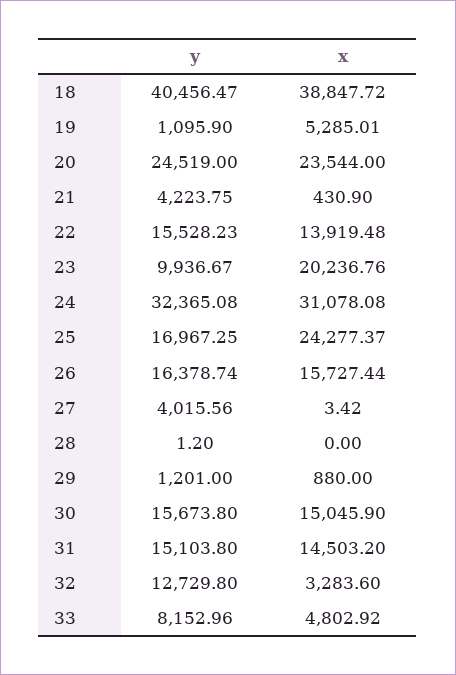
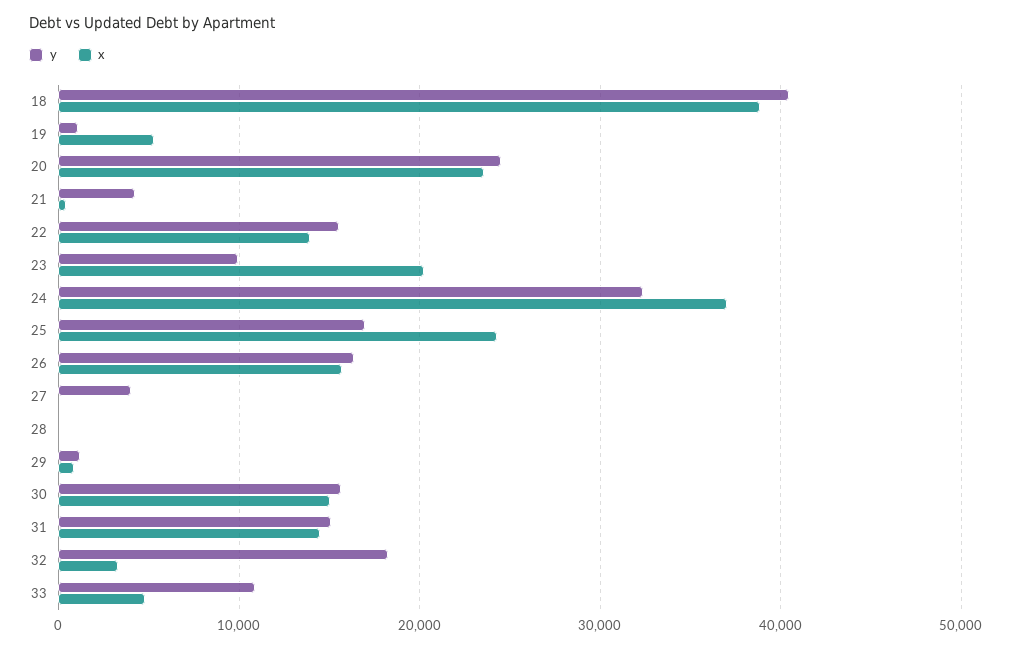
  {
    "y": {
      "18": 40456.47,
      "19": 1095.9,
      "20": 24519,
      "21": 4223.75,
      "22": 15528.23,
      "23": 9936.67,
      "24": 32365.08,
      "25": 16967.25,
      "26": 16378.74,
      "27": 4015.56,
      "28": 1.2,
      "29": 1201,
      "30": 15673.8,
      "31": 15103.8,
-     "32": 12729.8,
+     "32": 18000,
-     "33": 8152.96
+     "33": 11000
    },
    "x": {
      "18": 38847.72,
      "19": 5285.01,
      "20": 23544,
      "21": 430.9,
      "22": 13919.48,
      "23": 20236.76,
-     "24": 31078.08,
+     "24": 37000,
      "25": 24277.37,
      "26": 15727.44,
      "27": 3.42,
      "28": 0,
      "29": 880,
      "30": 15045.9,
      "31": 14503.2,
      "32": 3283.6,
      "33": 4802.92
    }
  }

